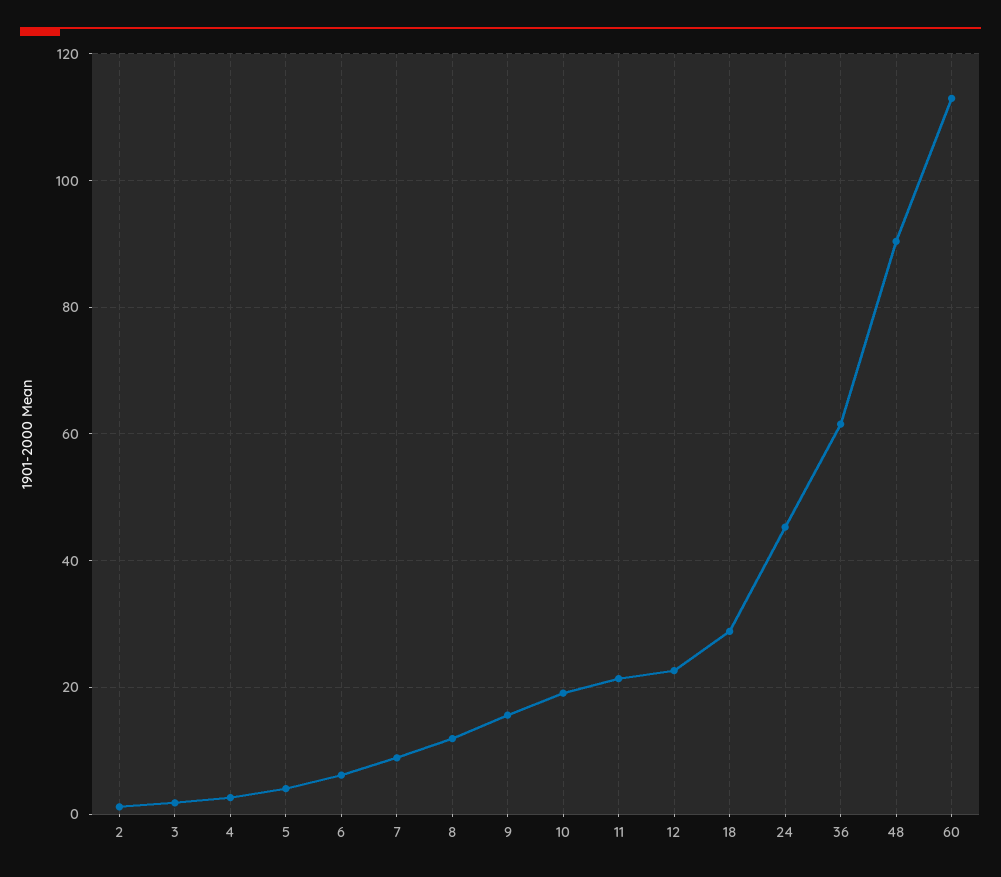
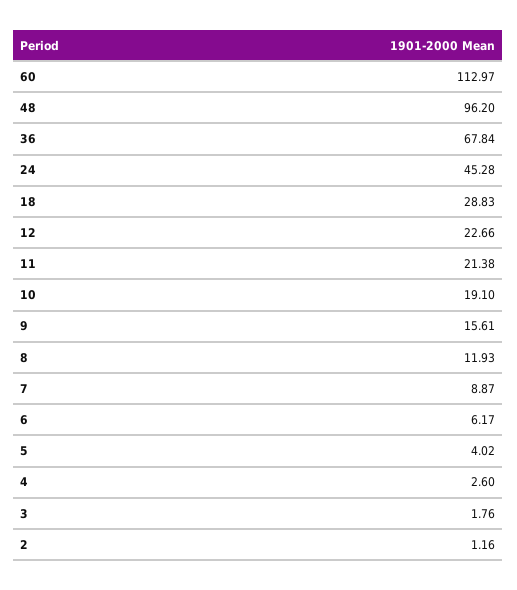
  {
    "2": 1.16,
    "3": 1.76,
    "4": 2.6,
    "5": 4.02,
    "6": 6.17,
    "7": 8.87,
    "8": 11.93,
    "9": 15.61,
    "10": 19.1,
    "11": 21.38,
    "12": 22.66,
    "18": 28.83,
    "24": 45.28,
-   "36": 62,
+   "36": 67.84,
-   "48": 90,
+   "48": 96.2,
    "60": 112.97
  }

